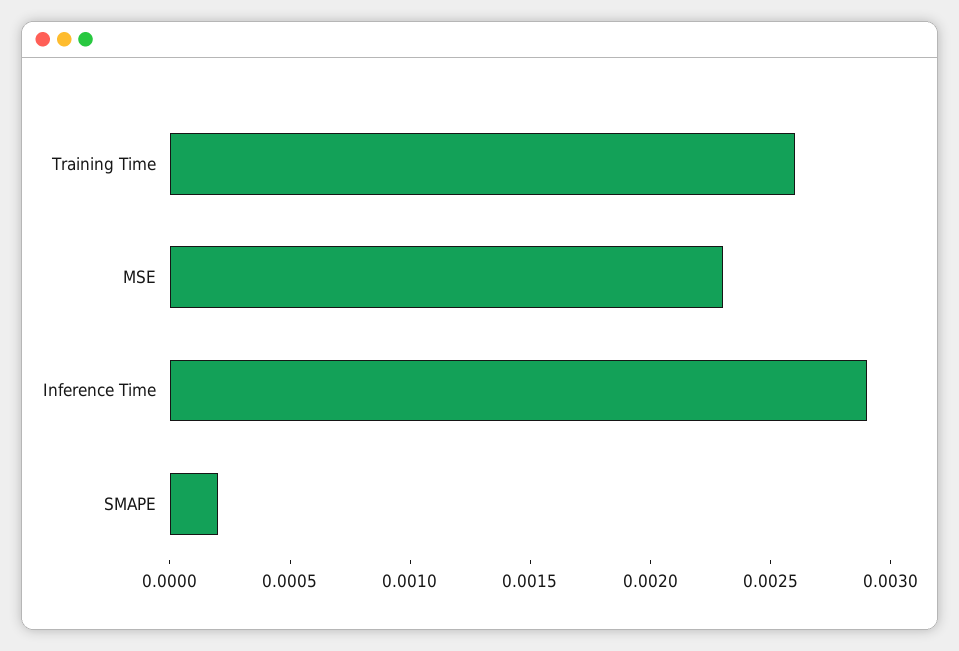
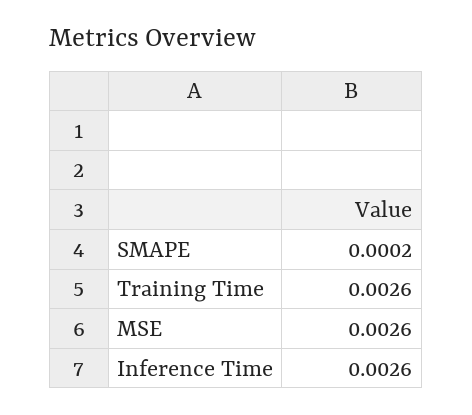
  {
    "Training Time": 0.0026,
-   "MSE": 0.0023,
+   "MSE": 0.0026,
-   "Inference Time": 0.0029,
+   "Inference Time": 0.0026,
    "SMAPE": 0.0002
  }

